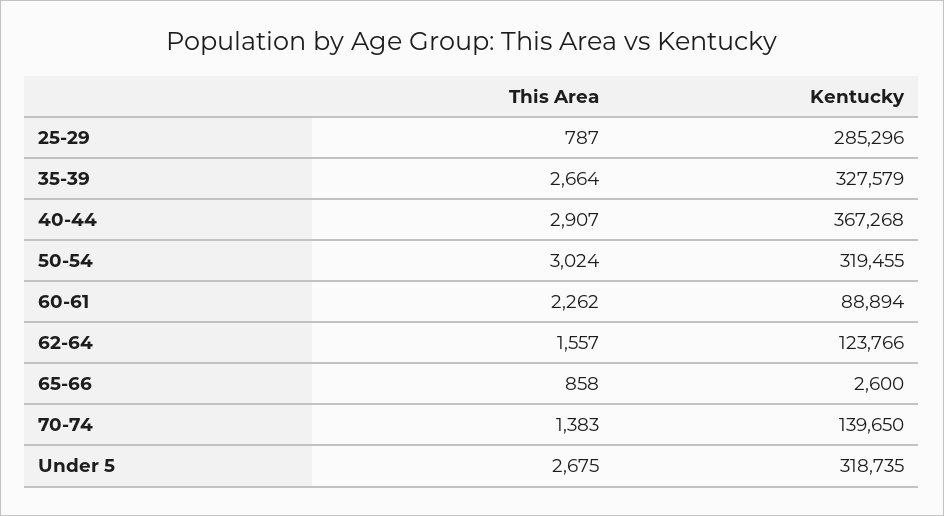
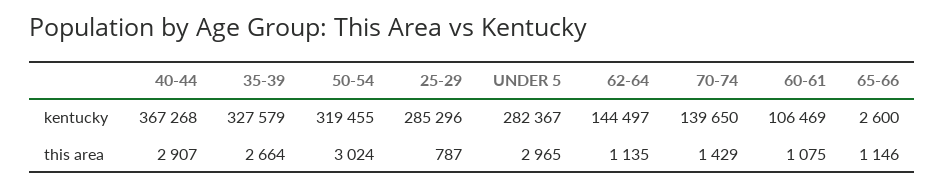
  {
    "This Area": {
      "25-29": 787,
      "35-39": 2664,
      "40-44": 2907,
      "50-54": 3024,
-     "60-61": 2262,
+     "60-61": 1075,
-     "62-64": 1557,
+     "62-64": 1135,
-     "65-66": 858,
+     "65-66": 1146,
-     "70-74": 1383,
+     "70-74": 1429,
-     "Under 5": 2675
+     "Under 5": 2965
    },
    "Kentucky": {
      "25-29": 285296,
      "35-39": 327579,
      "40-44": 367268,
      "50-54": 319455,
-     "60-61": 88894,
+     "60-61": 106469,
-     "62-64": 123766,
+     "62-64": 144497,
      "65-66": 2600,
      "70-74": 139650,
-     "Under 5": 318735
+     "Under 5": 282367
    }
  }

